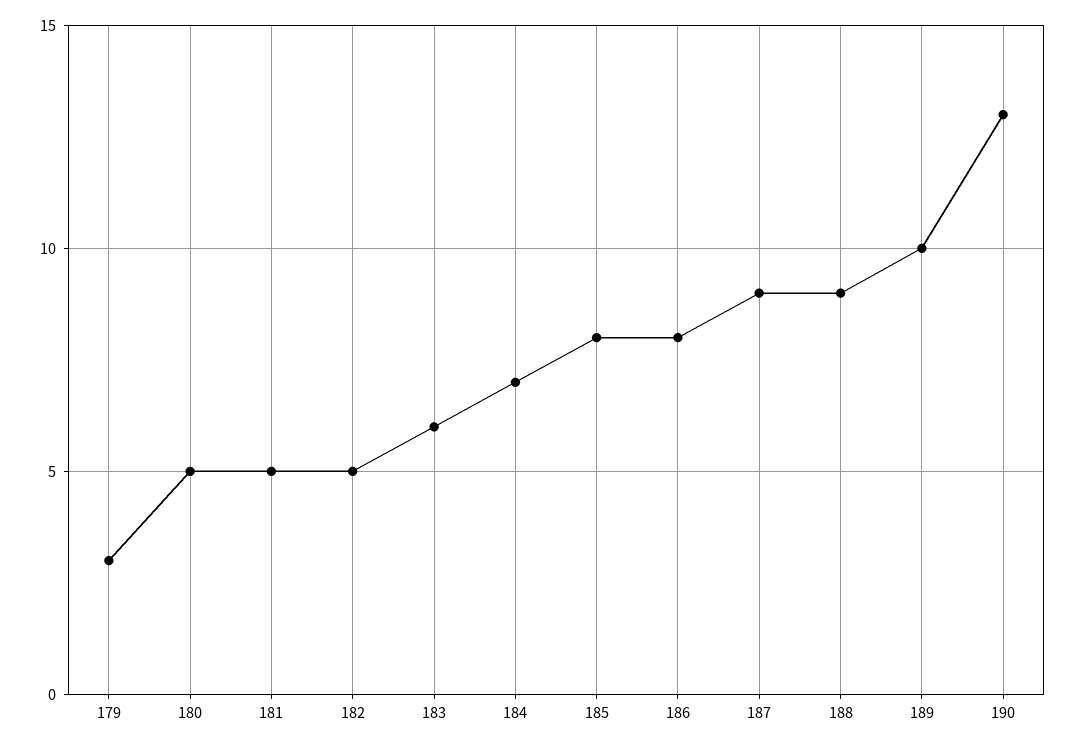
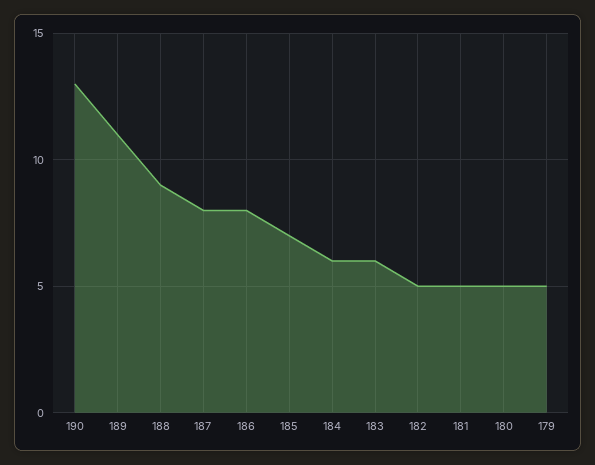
  {
-   "179": 3,
+   "179": 5,
    "180": 5,
    "181": 5,
    "182": 5,
    "183": 6,
-   "184": 7,
+   "184": 6,
-   "185": 8,
+   "185": 7,
    "186": 8,
-   "187": 9,
+   "187": 8,
    "188": 9,
-   "189": 10,
+   "189": 11,
    "190": 13
  }

